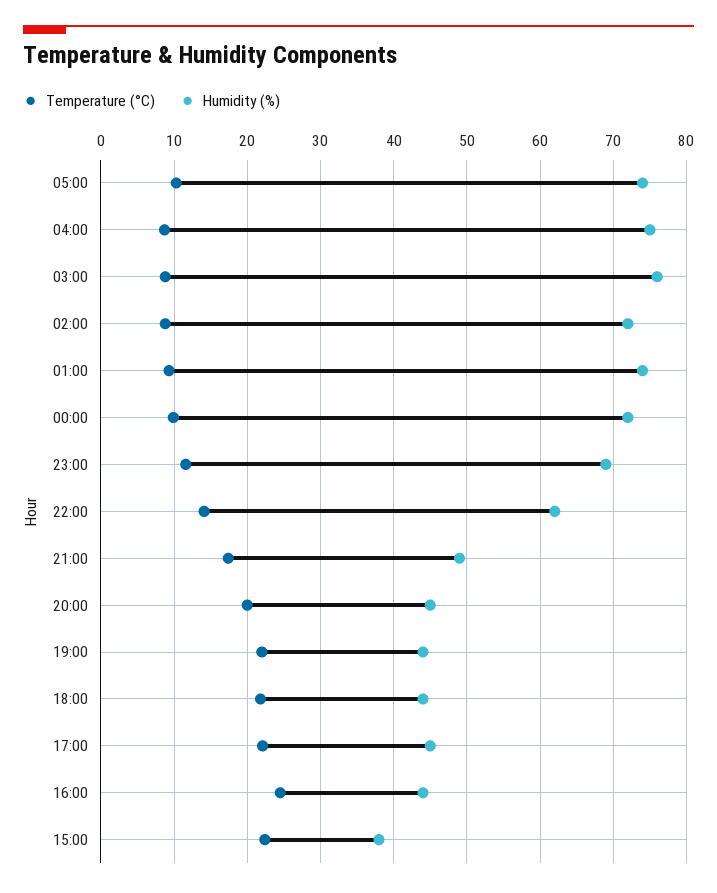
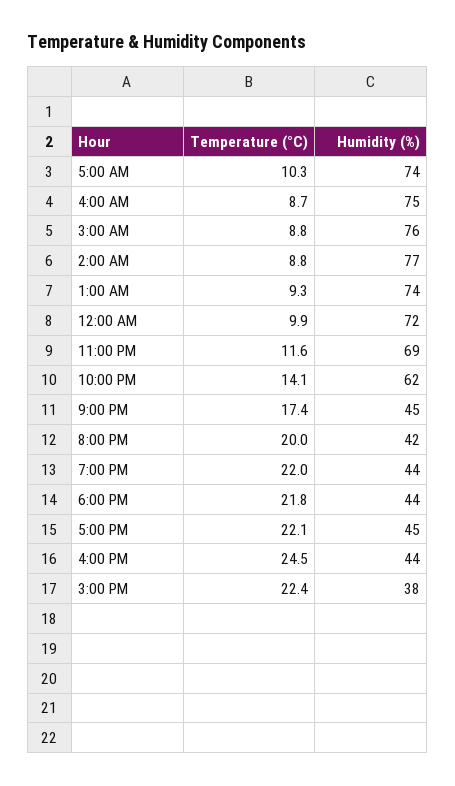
  {
    "Temperature (°C)": {
      "05:00": 10.3,
      "04:00": 8.7,
      "03:00": 8.8,
      "02:00": 8.8,
      "01:00": 9.3,
      "00:00": 9.9,
      "23:00": 11.6,
      "22:00": 14.1,
      "21:00": 17.4,
      "20:00": 20,
      "19:00": 22,
      "18:00": 21.8,
      "17:00": 22.1,
      "16:00": 24.5,
      "15:00": 22.4
    },
    "Humidity (%)": {
      "05:00": 74,
      "04:00": 75,
      "03:00": 76,
-     "02:00": 72,
+     "02:00": 77,
      "01:00": 74,
      "00:00": 72,
      "23:00": 69,
      "22:00": 62,
-     "21:00": 49,
+     "21:00": 45,
-     "20:00": 45,
+     "20:00": 42,
      "19:00": 44,
      "18:00": 44,
      "17:00": 45,
      "16:00": 44,
      "15:00": 38
    }
  }

